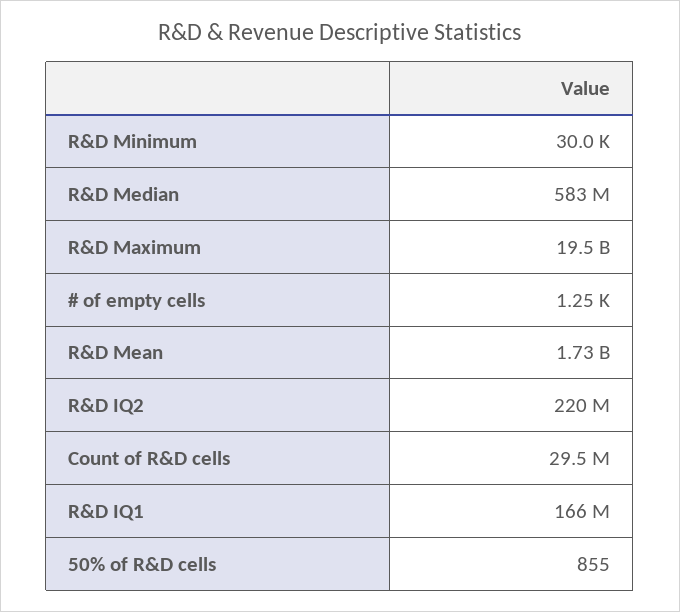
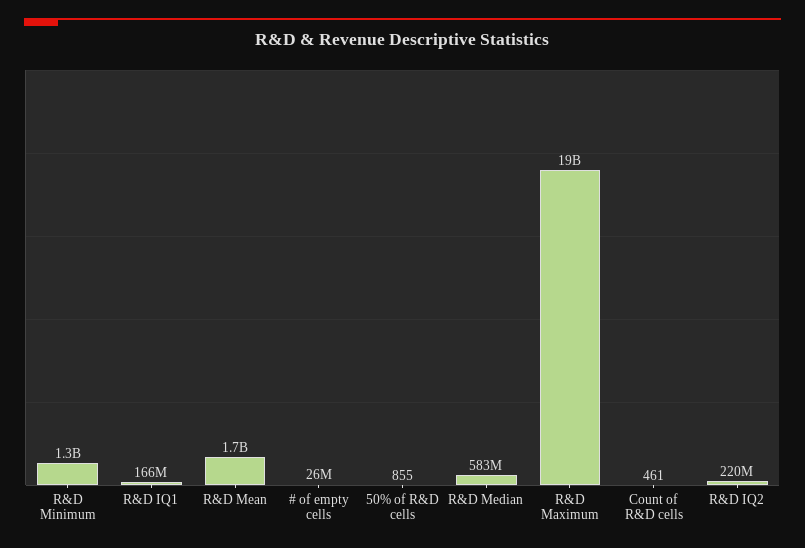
  {
-   "R&D Minimum": 30000,
+   "R&D Minimum": 1300000000,
    "R&D Median": 583000000,
    "R&D Maximum": 19500000000,
-   "# of empty cells": 1250,
+   "# of empty cells": 26000000,
    "R&D Mean": 1730000000,
    "R&D IQ2": 220000000,
-   "Count of R&D cells": 29500000,
+   "Count of R&D cells": 461,
    "R&D IQ1": 166000000,
    "50% of R&D cells": 855
  }

